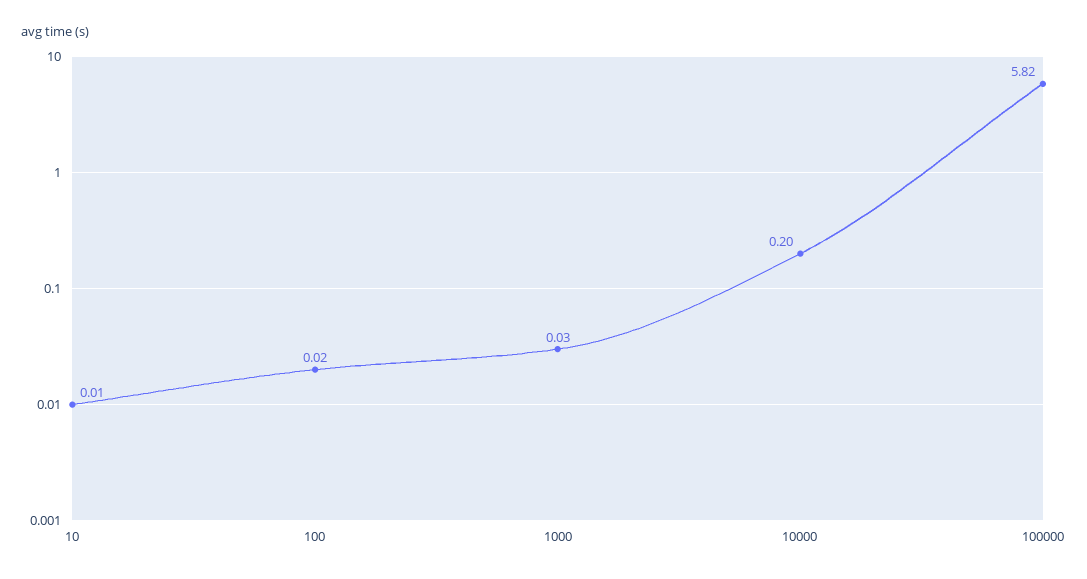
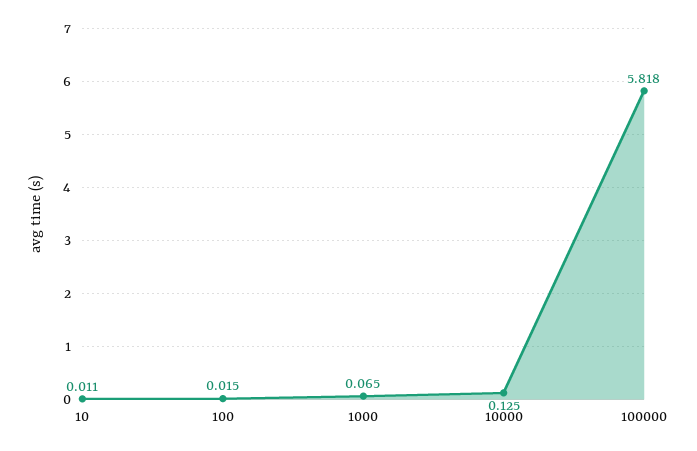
  {
    "10": 0.011,
    "100": 0.015,
-   "1000": 0.03,
+   "1000": 0.065,
-   "10000": 0.2,
+   "10000": 0.125,
    "100000": 5.818
  }

